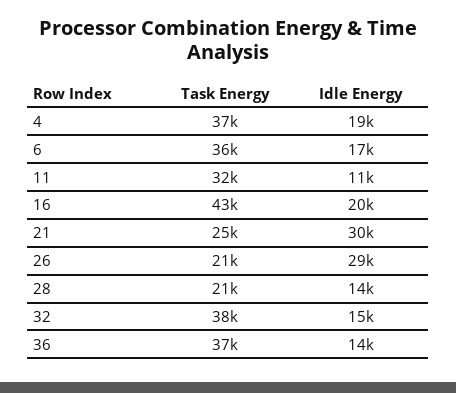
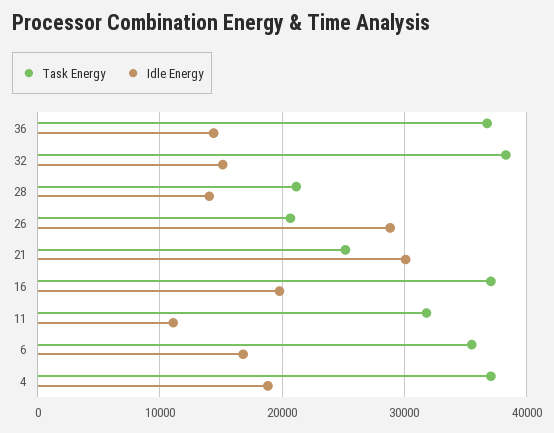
  {
    "Task Energy": {
      "4": 37000,
      "6": 36000,
      "11": 32000,
-     "16": 43000,
+     "16": 37000,
      "21": 25000,
      "26": 21000,
      "28": 21000,
      "32": 38000,
      "36": 37000
    },
    "Idle Energy": {
      "4": 19000,
      "6": 17000,
      "11": 11000,
      "16": 20000,
      "21": 30000,
      "26": 29000,
      "28": 14000,
      "32": 15000,
      "36": 14000
    }
  }

